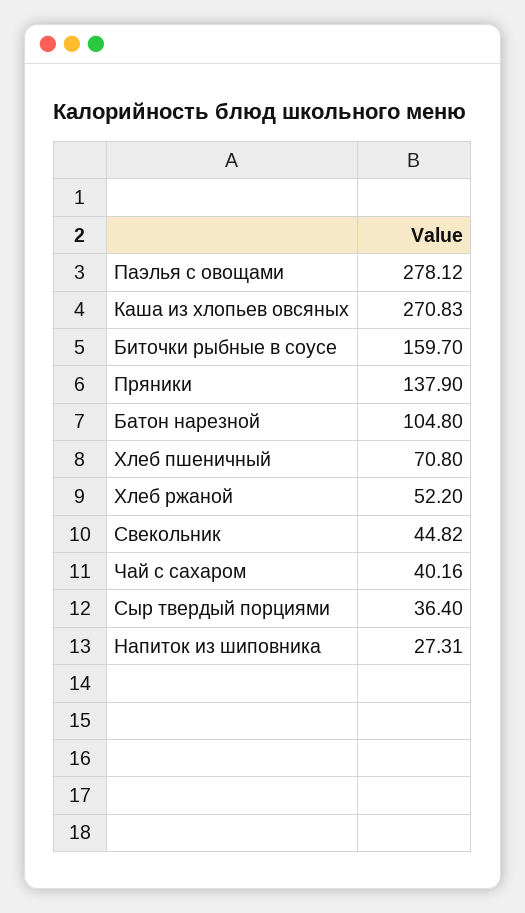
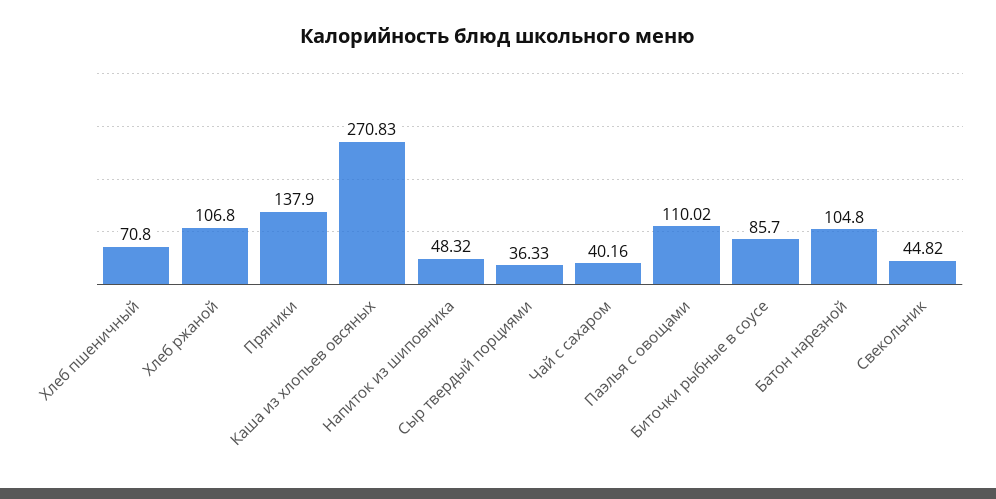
  {
-   "Паэлья с овощами": 278.12,
+   "Паэлья с овощами": 110.02,
    "Каша из хлопьев овсяных": 270.83,
-   "Биточки рыбные в соусе": 159.7,
+   "Биточки рыбные в соусе": 85.7,
    "Пряники": 137.9,
    "Батон нарезной": 104.8,
    "Хлеб пшеничный": 70.8,
-   "Хлеб ржаной": 52.2,
+   "Хлеб ржаной": 106.8,
    "Свекольник": 44.82,
    "Чай с сахаром": 40.16,
-   "Сыр твердый порциями": 36.4,
+   "Сыр твердый порциями": 36.33,
-   "Напиток из шиповника": 27.31
+   "Напиток из шиповника": 48.32
  }

